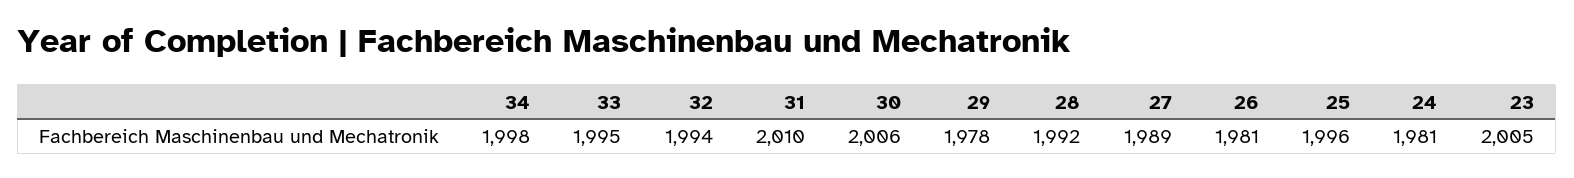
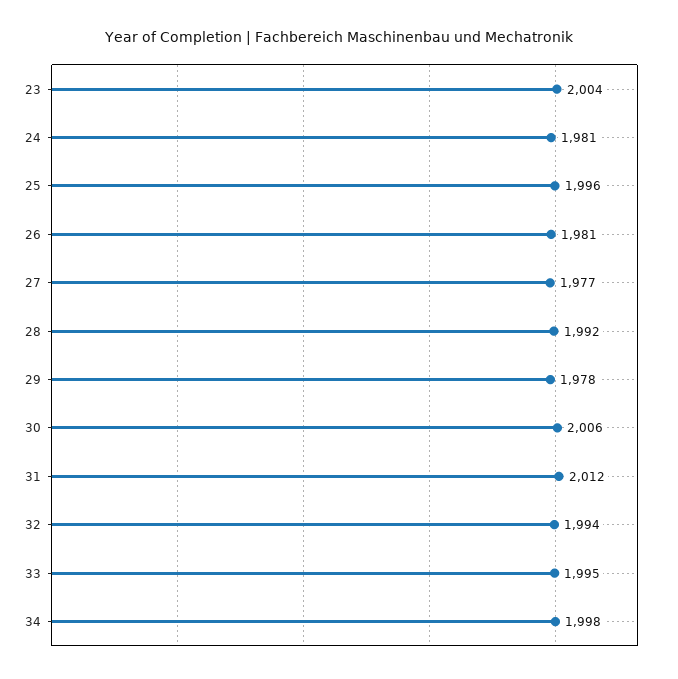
  {
    "34": 1998,
    "33": 1995,
    "32": 1994,
-   "31": 2010,
+   "31": 2012,
    "30": 2006,
    "29": 1978,
    "28": 1992,
-   "27": 1989,
+   "27": 1977,
    "26": 1981,
    "25": 1996,
    "24": 1981,
-   "23": 2005
+   "23": 2004
  }

